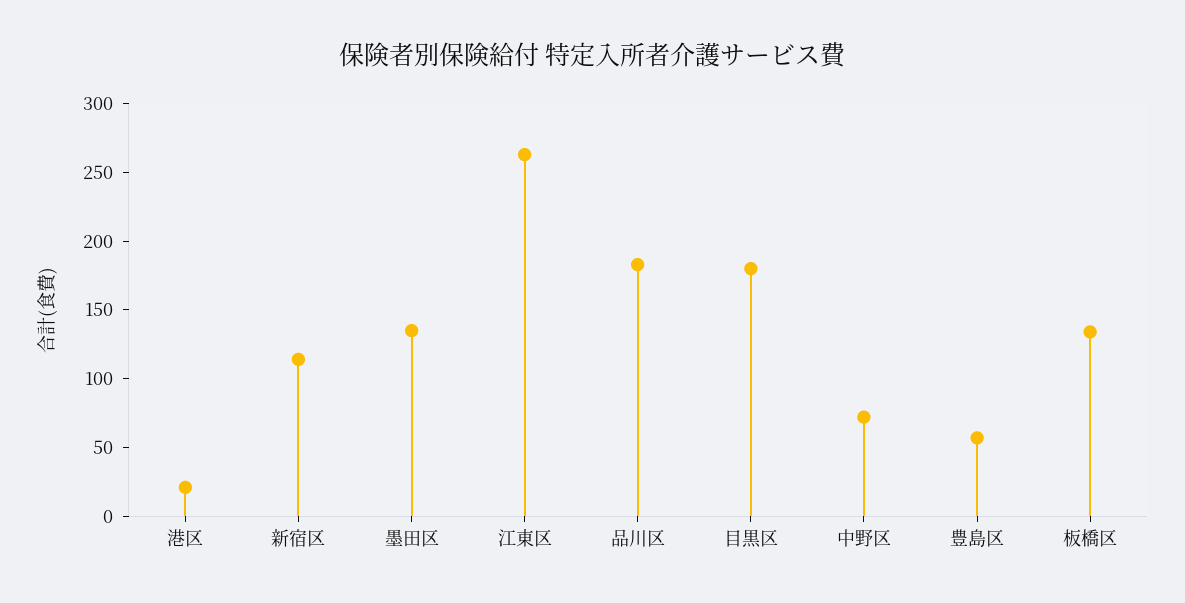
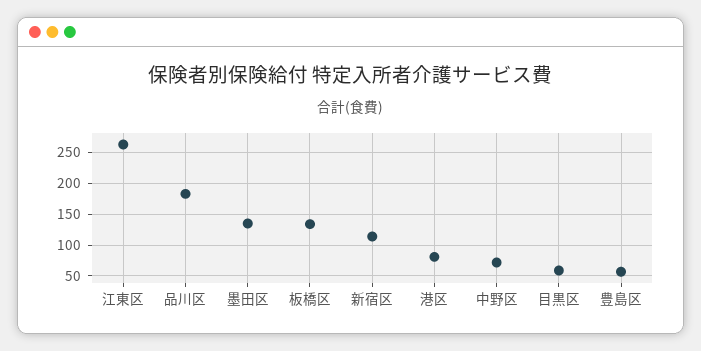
  {
-   "港区": 20,
+   "港区": 80,
    "新宿区": 110,
    "墨田区": 140,
    "江東区": 260,
    "品川区": 180,
-   "目黒区": 180,
+   "目黒区": 60,
    "中野区": 70,
    "豊島区": 60,
    "板橋区": 130
  }

